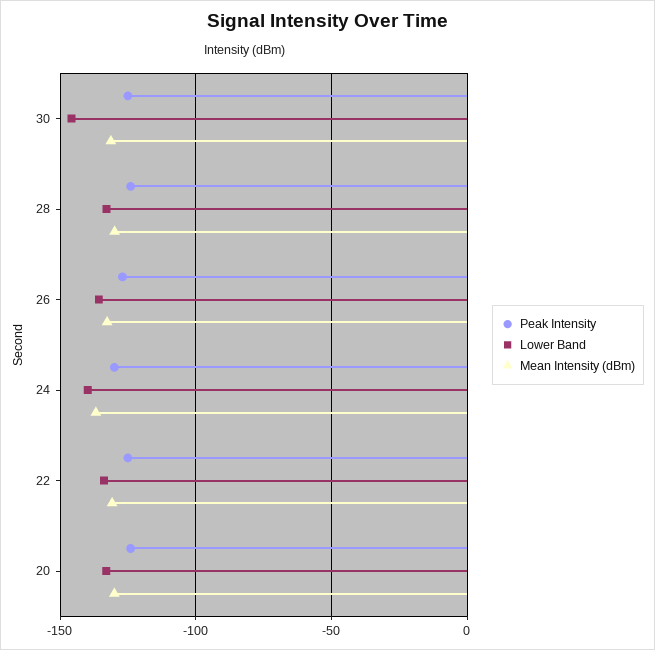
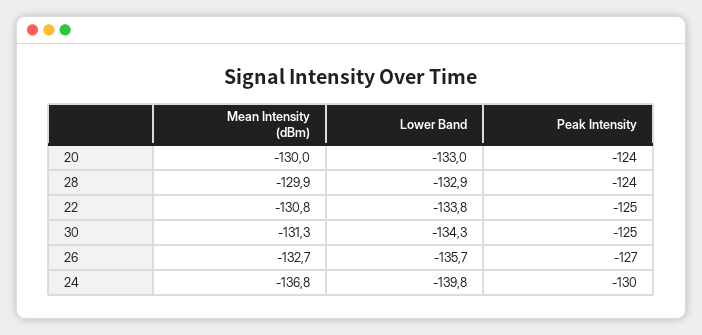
  {
    "Peak Intensity": {
      "30": -125,
      "28": -124,
      "26": -127,
      "24": -130,
      "22": -125,
      "20": -124
    },
    "Lower Band": {
-     "30": -145,
+     "30": -134.3,
      "28": -132.9,
      "26": -135.7,
      "24": -139.8,
      "22": -133.8,
      "20": -133
    },
    "Mean Intensity (dBm)": {
      "30": -131.3,
      "28": -129.9,
      "26": -132.7,
      "24": -136.8,
      "22": -130.8,
      "20": -130
    }
  }

